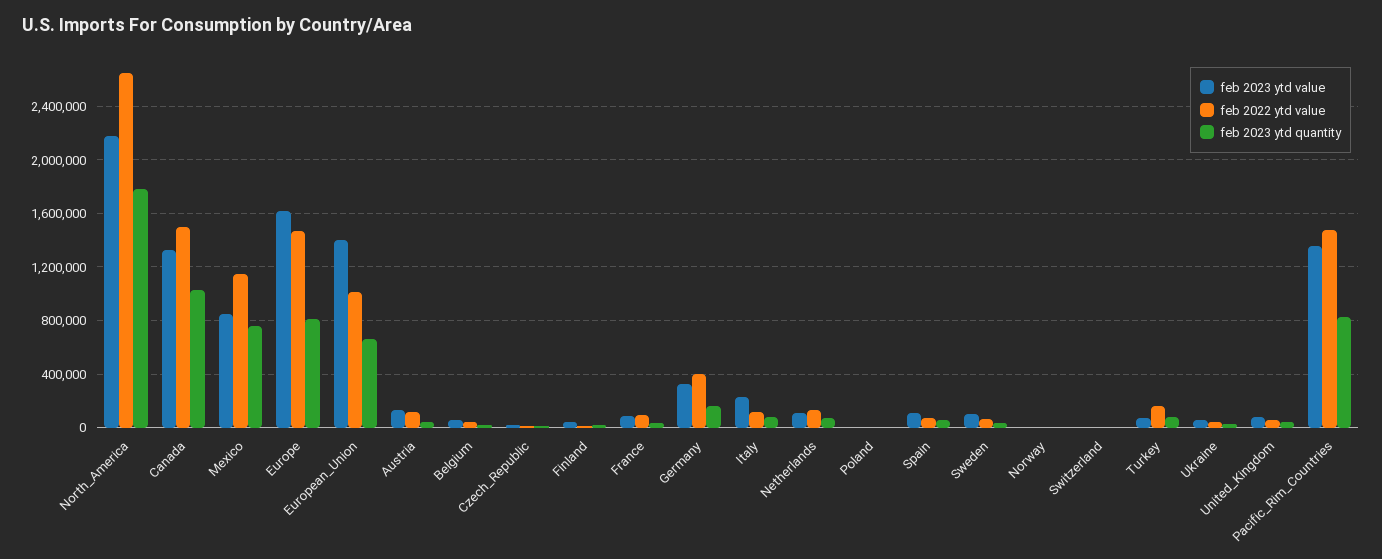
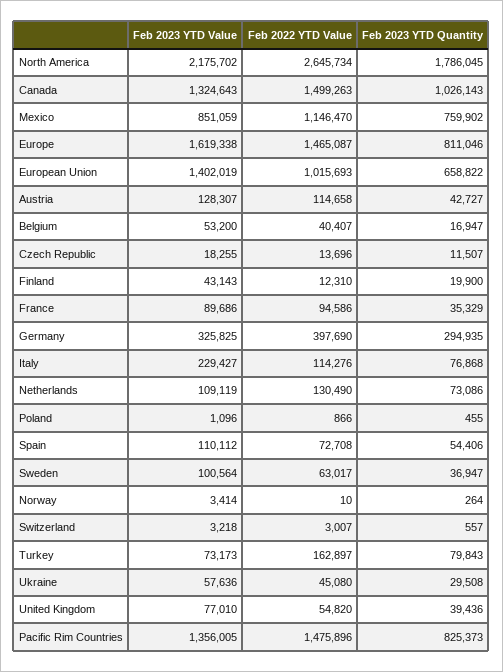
  {
    "feb 2023 ytd value": {
      "North_America": 2175702,
      "Canada": 1324643,
      "Mexico": 851059,
      "Europe": 1619338,
      "European_Union": 1402019,
      "Austria": 128307,
      "Belgium": 53200,
      "Czech_Republic": 18255,
      "Finland": 43143,
      "France": 89686,
      "Germany": 325825,
      "Italy": 229427,
      "Netherlands": 109119,
      "Poland": 1096,
      "Spain": 110112,
      "Sweden": 100564,
      "Norway": 3414,
      "Switzerland": 3218,
      "Turkey": 73173,
      "Ukraine": 57636,
      "United_Kingdom": 77010,
      "Pacific_Rim_Countries": 1356005
    },
    "feb 2022 ytd value": {
      "North_America": 2645734,
      "Canada": 1499263,
      "Mexico": 1146470,
      "Europe": 1465087,
      "European_Union": 1015693,
      "Austria": 114658,
      "Belgium": 40407,
      "Czech_Republic": 13696,
      "Finland": 12310,
      "France": 94586,
      "Germany": 397690,
      "Italy": 114276,
      "Netherlands": 130490,
      "Poland": 866,
      "Spain": 72708,
      "Sweden": 63017,
      "Norway": 10,
      "Switzerland": 3007,
      "Turkey": 162897,
      "Ukraine": 45080,
      "United_Kingdom": 54820,
      "Pacific_Rim_Countries": 1475896
    },
    "feb 2023 ytd quantity": {
      "North_America": 1786045,
      "Canada": 1026143,
      "Mexico": 759902,
      "Europe": 811046,
      "European_Union": 658822,
      "Austria": 42727,
      "Belgium": 16947,
      "Czech_Republic": 11507,
      "Finland": 19900,
      "France": 35329,
-     "Germany": 150000,
+     "Germany": 294935,
      "Italy": 76868,
      "Netherlands": 73086,
      "Poland": 455,
      "Spain": 54406,
      "Sweden": 36947,
      "Norway": 264,
      "Switzerland": 557,
      "Turkey": 79843,
      "Ukraine": 29508,
      "United_Kingdom": 39436,
      "Pacific_Rim_Countries": 825373
    }
  }

